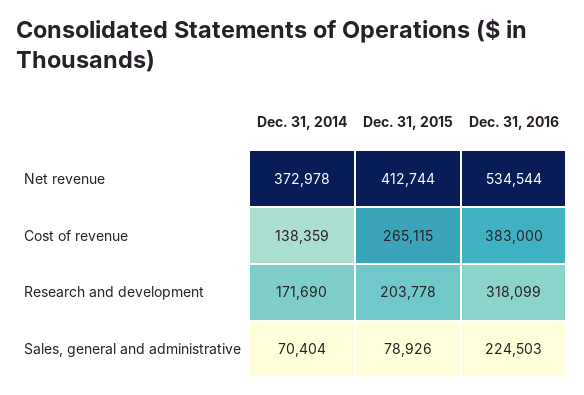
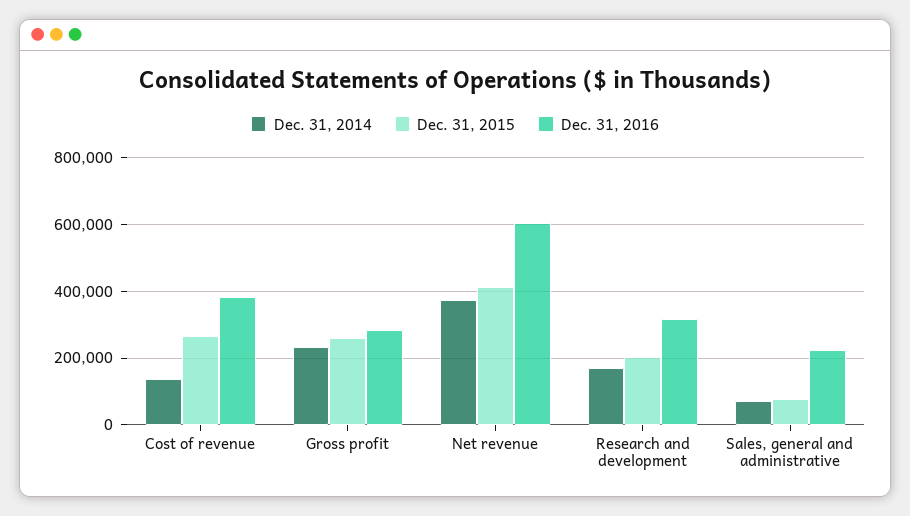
  {
    "Dec. 31, 2014": {
      "Net revenue": 372978,
      "Cost of revenue": 138359,
      "Research and development": 171690,
-     "Sales, general and administrative": 70404
+     "Sales, general and administrative": 70404,
+     "Gross profit": 240000
    },
    "Dec. 31, 2015": {
      "Net revenue": 412744,
      "Cost of revenue": 265115,
      "Research and development": 203778,
-     "Sales, general and administrative": 78926
+     "Sales, general and administrative": 78926,
+     "Gross profit": 260000
    },
    "Dec. 31, 2016": {
-     "Net revenue": 534544,
+     "Net revenue": 600000,
      "Cost of revenue": 383000,
      "Research and development": 318099,
-     "Sales, general and administrative": 224503
+     "Sales, general and administrative": 224503,
+     "Gross profit": 280000
    }
  }

